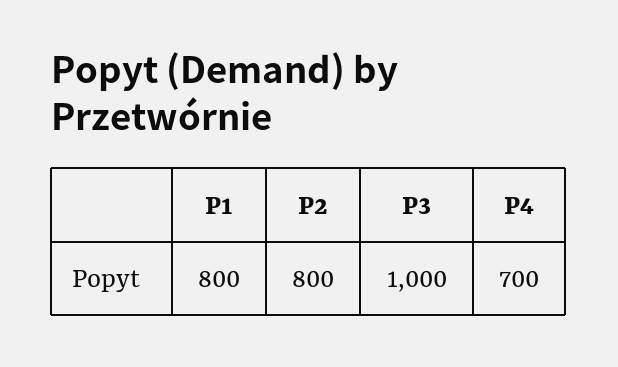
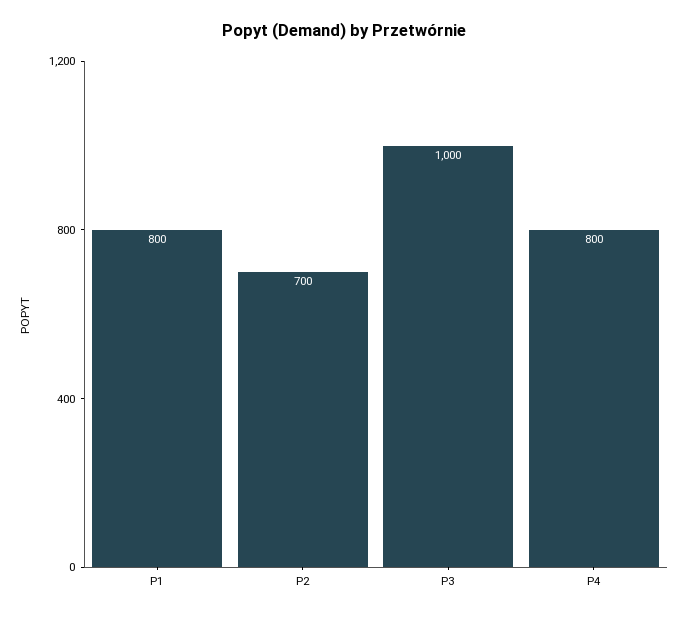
  {
    "P1": 800,
-   "P2": 800,
+   "P2": 700,
    "P3": 1000,
-   "P4": 700
+   "P4": 800
  }

